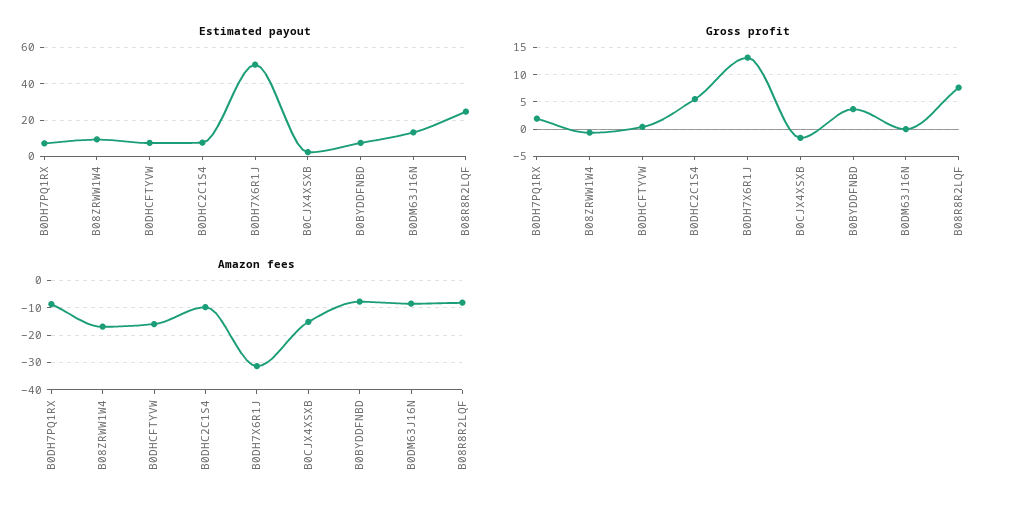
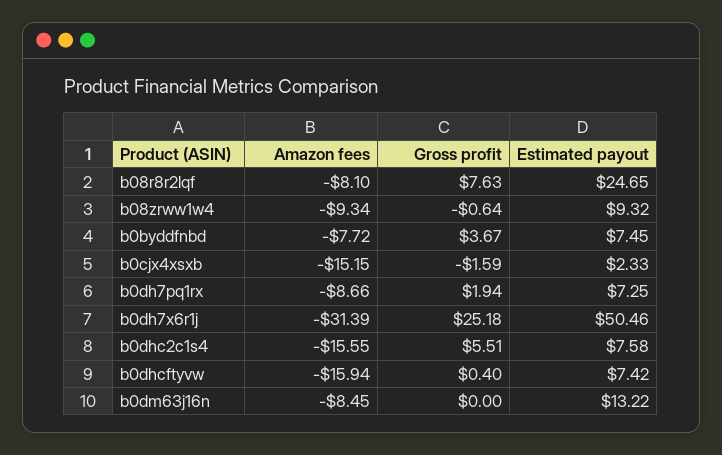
  {
    "Estimated payout": {
      "B0DH7PQ1RX": 7.25,
      "B08ZRWW1W4": 9.32,
      "B0DHCFTYVW": 7.42,
      "B0DHC2C1S4": 7.58,
      "B0DH7X6R1J": 50.46,
      "B0CJX4XSXB": 2.33,
      "B0BYDDFNBD": 7.45,
      "B0DM63J16N": 13.22,
      "B08R8R2LQF": 24.65
    },
    "Gross profit": {
      "B0DH7PQ1RX": 1.94,
      "B08ZRWW1W4": -0.64,
      "B0DHCFTYVW": 0.4,
      "B0DHC2C1S4": 5.51,
-     "B0DH7X6R1J": 12.5,
+     "B0DH7X6R1J": 25.18,
      "B0CJX4XSXB": -1.59,
      "B0BYDDFNBD": 3.67,
      "B0DM63J16N": 0,
      "B08R8R2LQF": 7.63
    },
    "Amazon fees": {
      "B0DH7PQ1RX": -8.66,
-     "B08ZRWW1W4": -17.5,
+     "B08ZRWW1W4": -9.34,
      "B0DHCFTYVW": -15.94,
-     "B0DHC2C1S4": -10,
+     "B0DHC2C1S4": -15.55,
      "B0DH7X6R1J": -31.39,
      "B0CJX4XSXB": -15.15,
      "B0BYDDFNBD": -7.72,
      "B0DM63J16N": -8.45,
      "B08R8R2LQF": -8.1
    }
  }

